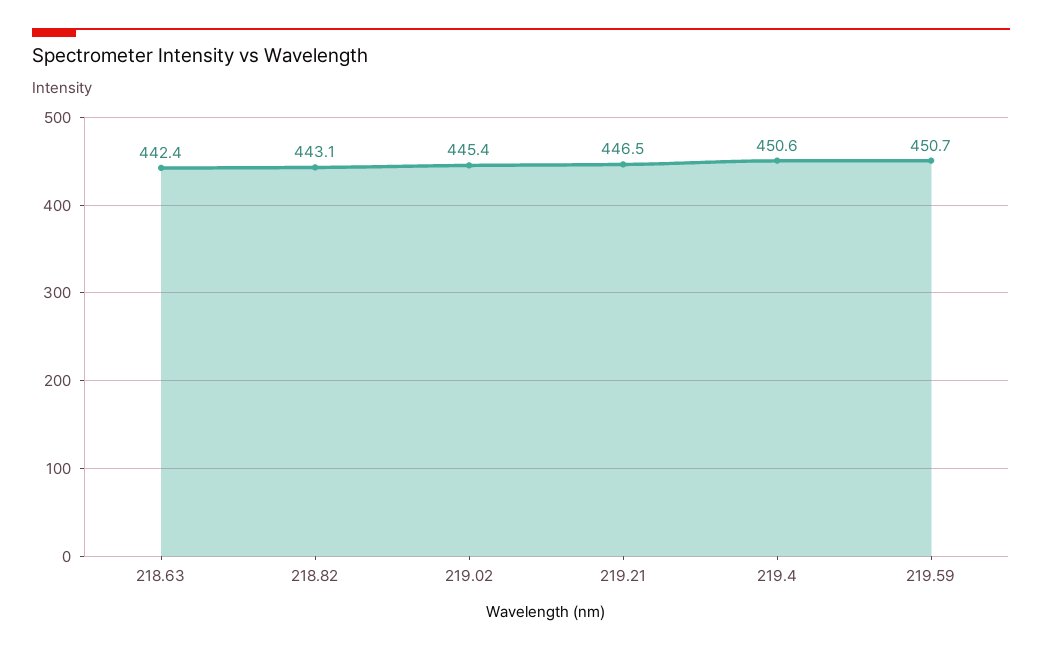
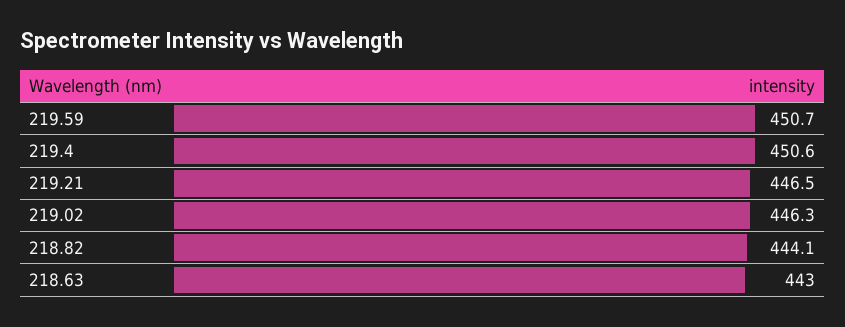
  {
-   "218.63": 442.4,
+   "218.63": 443,
-   "218.82": 443.1,
+   "218.82": 444.1,
-   "219.02": 445.4,
+   "219.02": 446.3,
    "219.21": 446.5,
    "219.4": 450.6,
    "219.59": 450.7
  }

